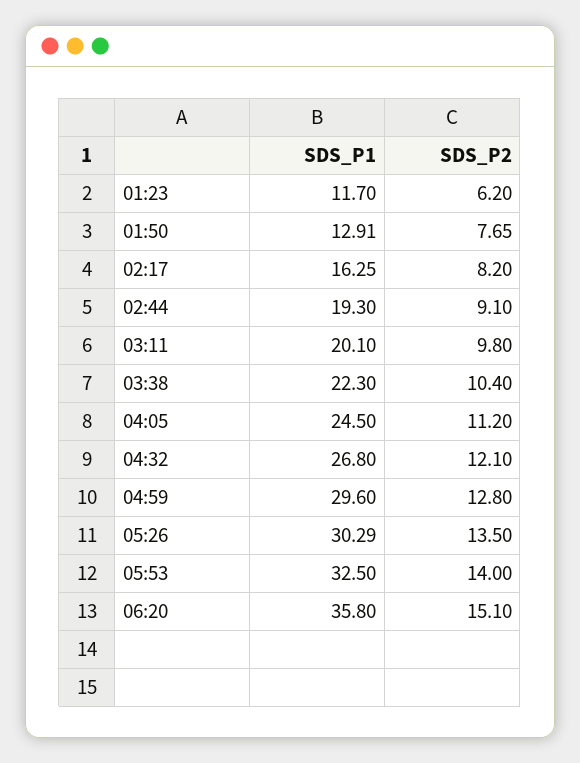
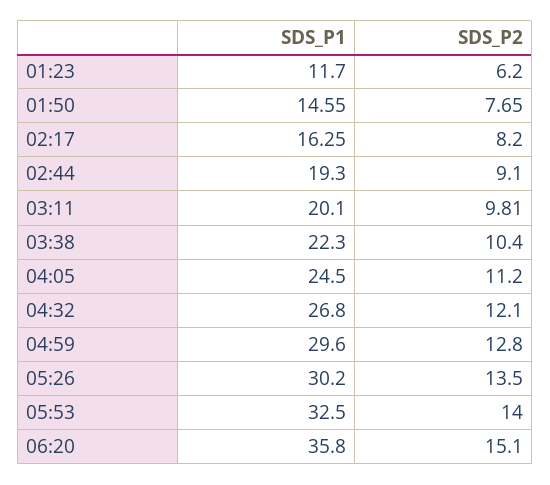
  {
    "SDS_P1": {
      "01:23": 11.7,
-     "01:50": 12.91,
+     "01:50": 14.55,
      "02:17": 16.25,
      "02:44": 19.3,
      "03:11": 20.1,
      "03:38": 22.3,
      "04:05": 24.5,
      "04:32": 26.8,
      "04:59": 29.6,
-     "05:26": 30.29,
+     "05:26": 30.2,
      "05:53": 32.5,
      "06:20": 35.8
    },
    "SDS_P2": {
      "01:23": 6.2,
      "01:50": 7.65,
      "02:17": 8.2,
      "02:44": 9.1,
-     "03:11": 9.8,
+     "03:11": 9.81,
      "03:38": 10.4,
      "04:05": 11.2,
      "04:32": 12.1,
      "04:59": 12.8,
      "05:26": 13.5,
      "05:53": 14,
      "06:20": 15.1
    }
  }

